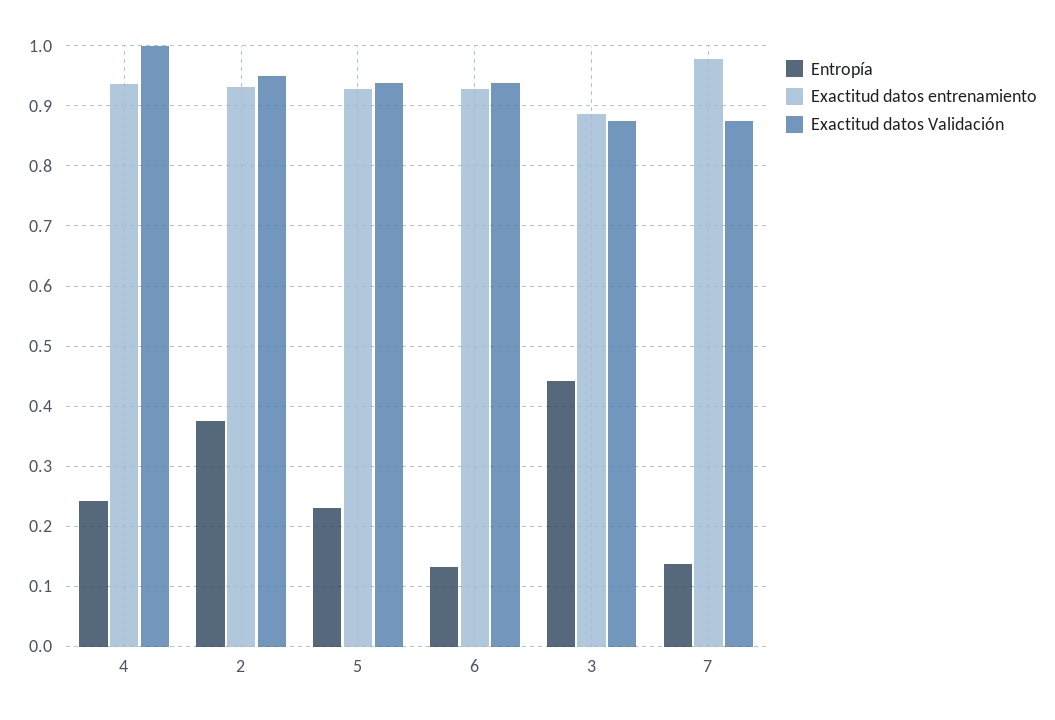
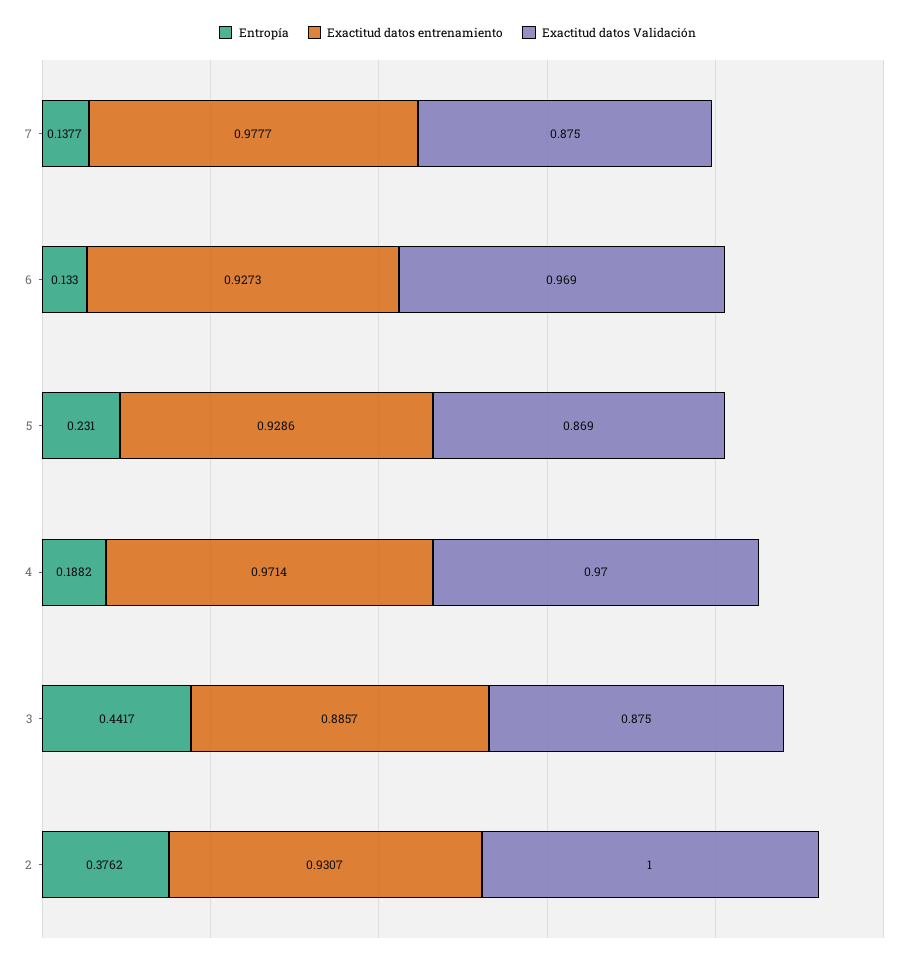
  {
    "Entropía": {
-     "4": 0.24,
+     "4": 0.1882,
      "2": 0.3762,
      "5": 0.231,
      "6": 0.133,
      "3": 0.4417,
      "7": 0.1377
    },
    "Exactitud datos entrenamiento": {
-     "4": 0.94,
+     "4": 0.9714,
      "2": 0.9307,
      "5": 0.9286,
      "6": 0.9273,
      "3": 0.8857,
      "7": 0.9777
    },
    "Exactitud datos Validación": {
-     "4": 1,
+     "4": 0.97,
-     "2": 0.95,
+     "2": 1,
-     "5": 0.94,
+     "5": 0.869,
-     "6": 0.94,
+     "6": 0.969,
      "3": 0.875,
      "7": 0.875
    }
  }

